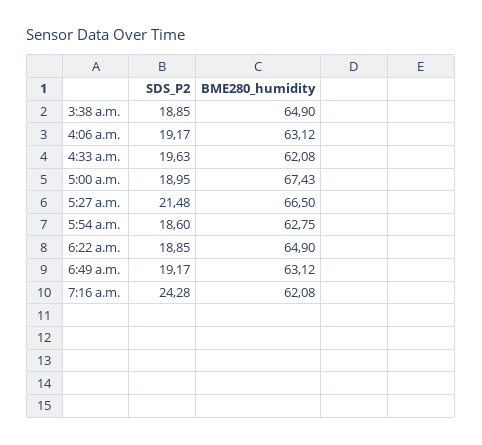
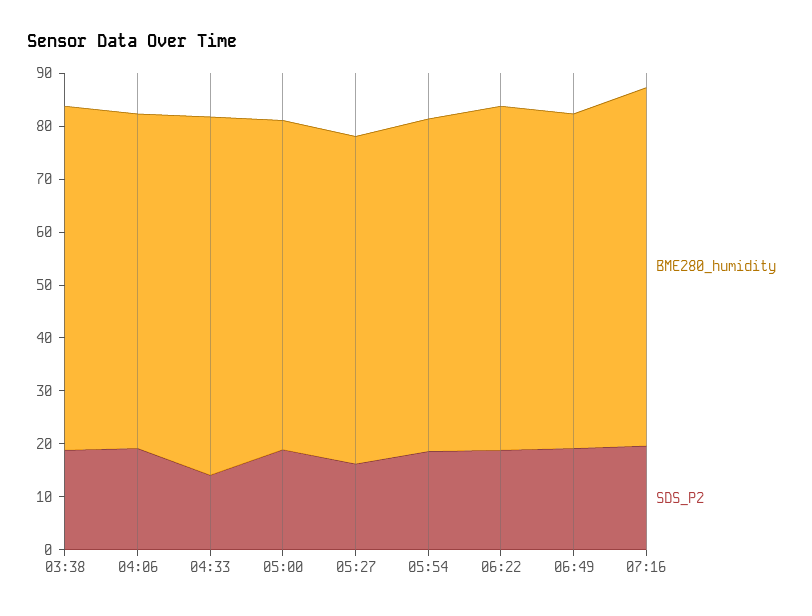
  {
    "SDS_P2": {
      "3:38 a.m.": 18.85,
      "4:06 a.m.": 19.17,
-     "4:33 a.m.": 19.63,
+     "4:33 a.m.": 14,
      "5:00 a.m.": 18.95,
-     "5:27 a.m.": 21.48,
+     "5:27 a.m.": 16,
      "5:54 a.m.": 18.6,
      "6:22 a.m.": 18.85,
      "6:49 a.m.": 19.17,
-     "7:16 a.m.": 24.28
+     "7:16 a.m.": 20
    },
    "BME280_humidity": {
      "3:38 a.m.": 64.9,
      "4:06 a.m.": 63.12,
-     "4:33 a.m.": 62.08,
+     "4:33 a.m.": 68,
-     "5:00 a.m.": 67.43,
+     "5:00 a.m.": 62,
-     "5:27 a.m.": 66.5,
+     "5:27 a.m.": 62,
      "5:54 a.m.": 62.75,
      "6:22 a.m.": 64.9,
      "6:49 a.m.": 63.12,
-     "7:16 a.m.": 62.08
+     "7:16 a.m.": 68
    }
  }

